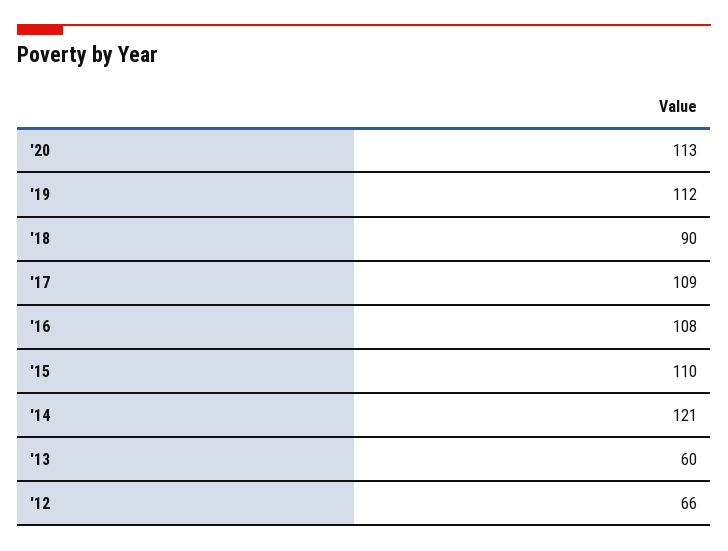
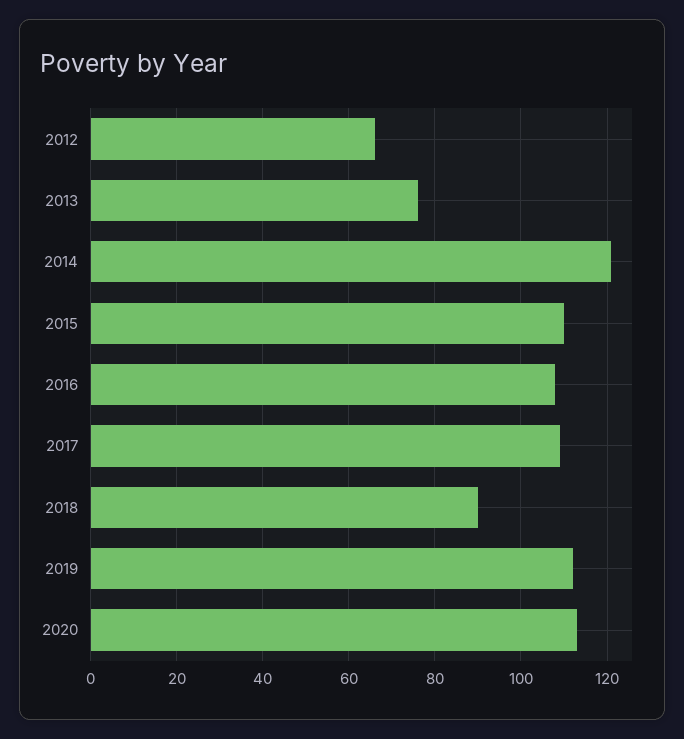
  {
    "'20": 113,
    "'19": 112,
    "'18": 90,
    "'17": 109,
    "'16": 108,
    "'15": 110,
    "'14": 121,
-   "'13": 60,
+   "'13": 75,
    "'12": 66
  }

